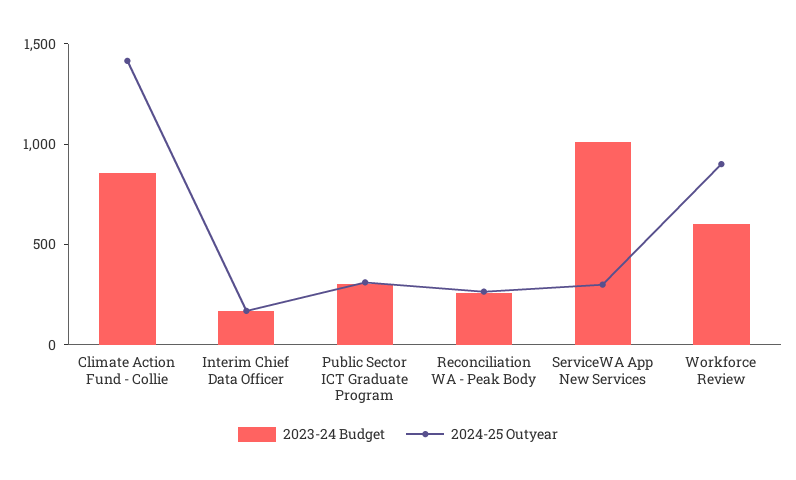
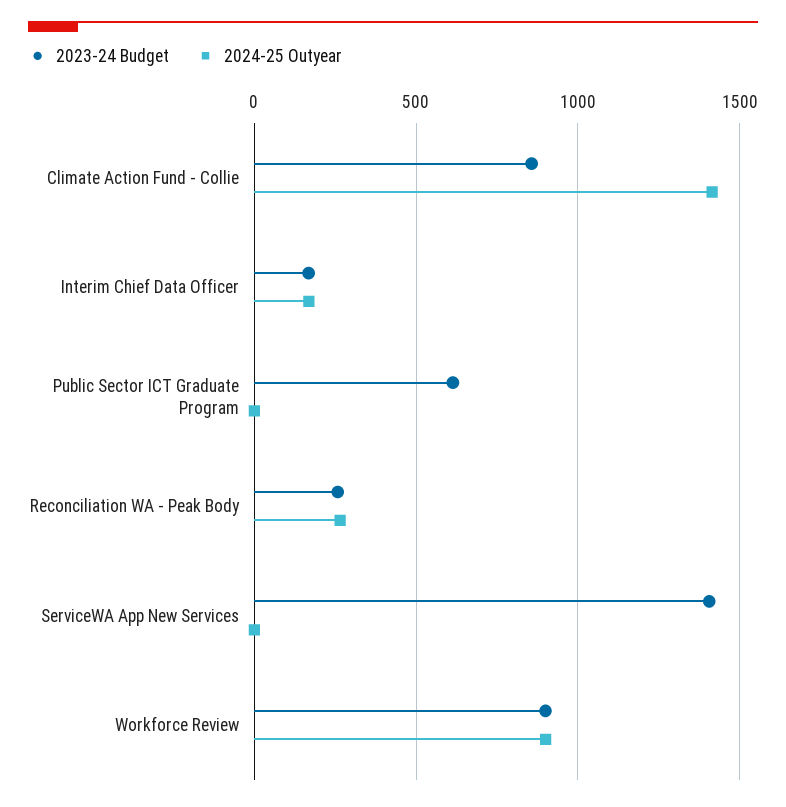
  {
    "2023-24 Budget": {
      "Climate Action Fund - Collie": 850,
      "Interim Chief Data Officer": 150,
-     "Public Sector ICT Graduate Program": 300,
+     "Public Sector ICT Graduate Program": 600,
      "Reconciliation WA - Peak Body": 250,
-     "ServiceWA App New Services": 1000,
+     "ServiceWA App New Services": 1400,
-     "Workforce Review": 600
+     "Workforce Review": 900
    },
    "2024-25 Outyear": {
      "Climate Action Fund - Collie": 1400,
      "Interim Chief Data Officer": 150,
-     "Public Sector ICT Graduate Program": 300,
+     "Public Sector ICT Graduate Program": 0,
      "Reconciliation WA - Peak Body": 250,
-     "ServiceWA App New Services": 300,
+     "ServiceWA App New Services": 0,
      "Workforce Review": 900
    }
  }

